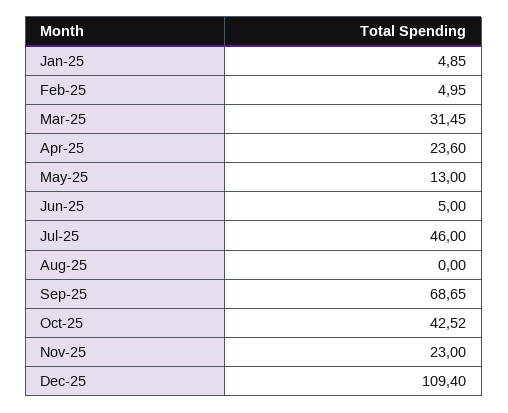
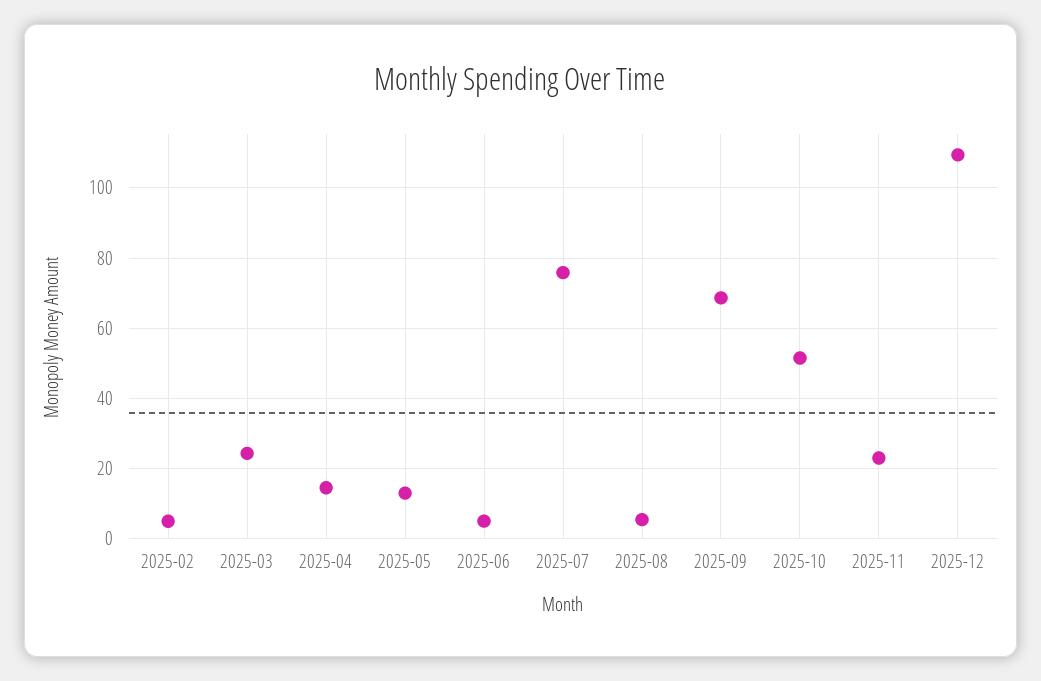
  {
-   "Jan-25": 4.85,
    "Feb-25": 4.95,
-   "Mar-25": 31.45,
+   "Mar-25": 24,
-   "Apr-25": 23.6,
+   "Apr-25": 14,
    "May-25": 13,
    "Jun-25": 5,
-   "Jul-25": 46,
+   "Jul-25": 76,
-   "Aug-25": 0,
+   "Aug-25": 6,
    "Sep-25": 68.65,
-   "Oct-25": 42.52,
+   "Oct-25": 52,
    "Nov-25": 23,
    "Dec-25": 109.4
  }

